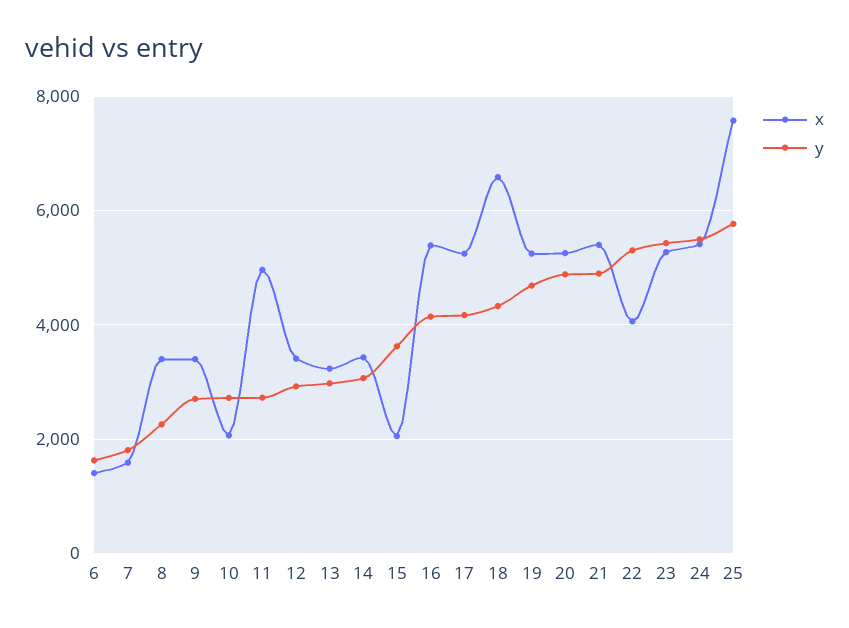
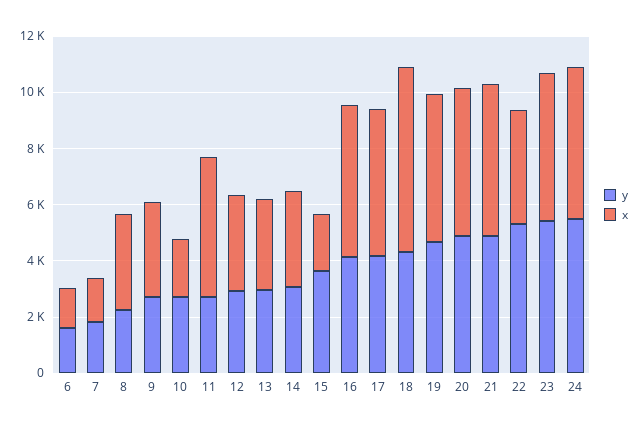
  {
    "x": {
      "6": 1400,
      "7": 1600,
      "8": 3400,
      "9": 3400,
      "10": 2000,
      "11": 5000,
      "12": 3400,
      "13": 3200,
      "14": 3400,
      "15": 2000,
      "16": 5400,
      "17": 5200,
      "18": 6600,
      "19": 5200,
      "20": 5200,
      "21": 5400,
      "22": 4000,
      "23": 5200,
-     "24": 5400,
+     "24": 5400
-     "25": 7600
    },
    "y": {
      "6": 1600,
      "7": 1800,
      "8": 2200,
      "9": 2800,
      "10": 2800,
      "11": 2800,
      "12": 3000,
      "13": 3000,
      "14": 3000,
      "15": 3600,
      "16": 4200,
      "17": 4200,
      "18": 4400,
      "19": 4600,
      "20": 4800,
      "21": 4800,
      "22": 5400,
      "23": 5400,
-     "24": 5400,
+     "24": 5400
-     "25": 5800
    }
  }

